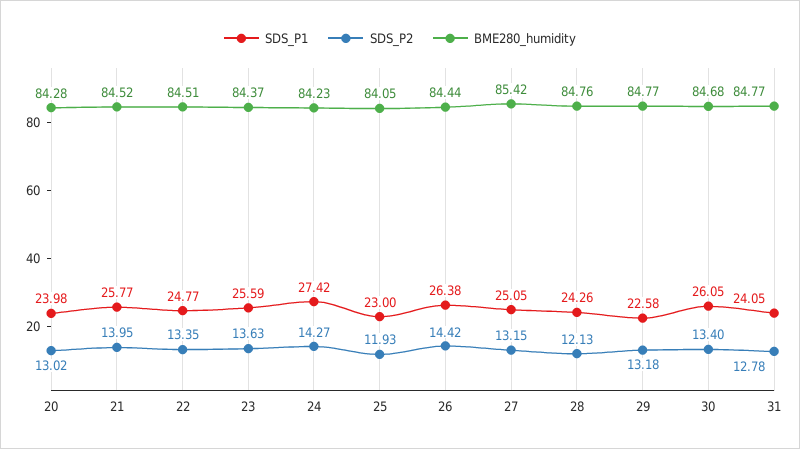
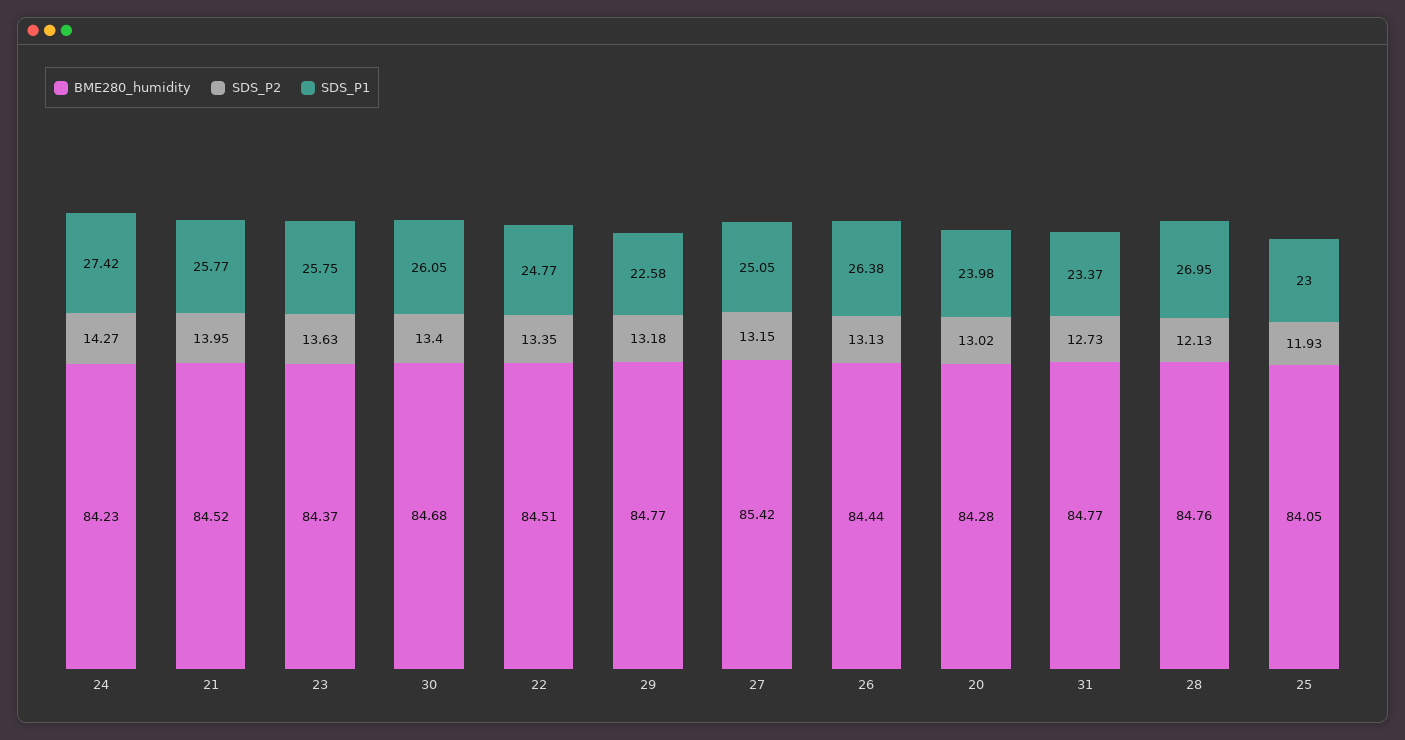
  {
    "SDS_P1": {
      "20": 23.98,
      "21": 25.77,
      "22": 24.77,
-     "23": 25.59,
+     "23": 25.75,
      "24": 27.42,
      "25": 23,
      "26": 26.38,
      "27": 25.05,
-     "28": 24.26,
+     "28": 26.95,
      "29": 22.58,
      "30": 26.05,
-     "31": 24.05
+     "31": 23.37
    },
    "SDS_P2": {
      "20": 13.02,
      "21": 13.95,
      "22": 13.35,
      "23": 13.63,
      "24": 14.27,
      "25": 11.93,
-     "26": 14.42,
+     "26": 13.13,
      "27": 13.15,
      "28": 12.13,
      "29": 13.18,
      "30": 13.4,
-     "31": 12.78
+     "31": 12.73
    },
    "BME280_humidity": {
      "20": 84.28,
      "21": 84.52,
      "22": 84.51,
      "23": 84.37,
      "24": 84.23,
      "25": 84.05,
      "26": 84.44,
      "27": 85.42,
      "28": 84.76,
      "29": 84.77,
      "30": 84.68,
      "31": 84.77
    }
  }

